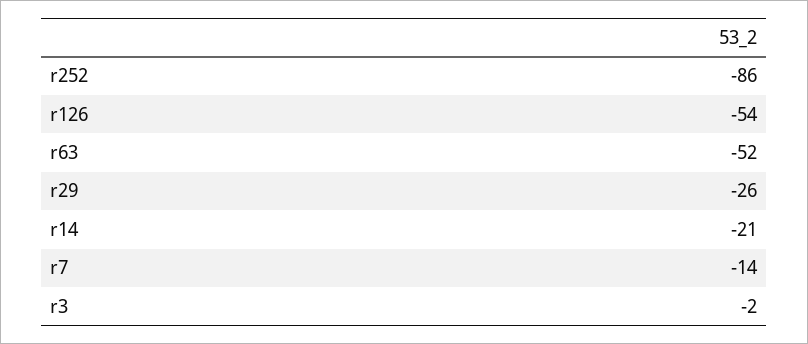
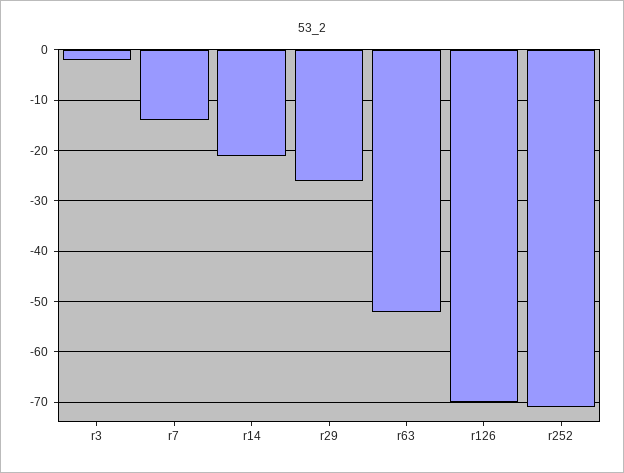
  {
-   "r252": -86,
+   "r252": -70,
-   "r126": -54,
+   "r126": -70,
    "r63": -52,
    "r29": -26,
    "r14": -21,
    "r7": -14,
    "r3": -2
  }

